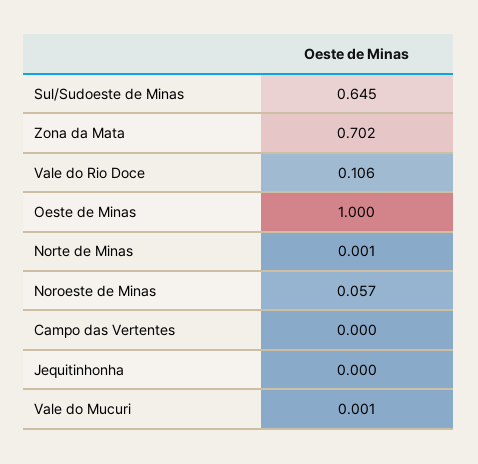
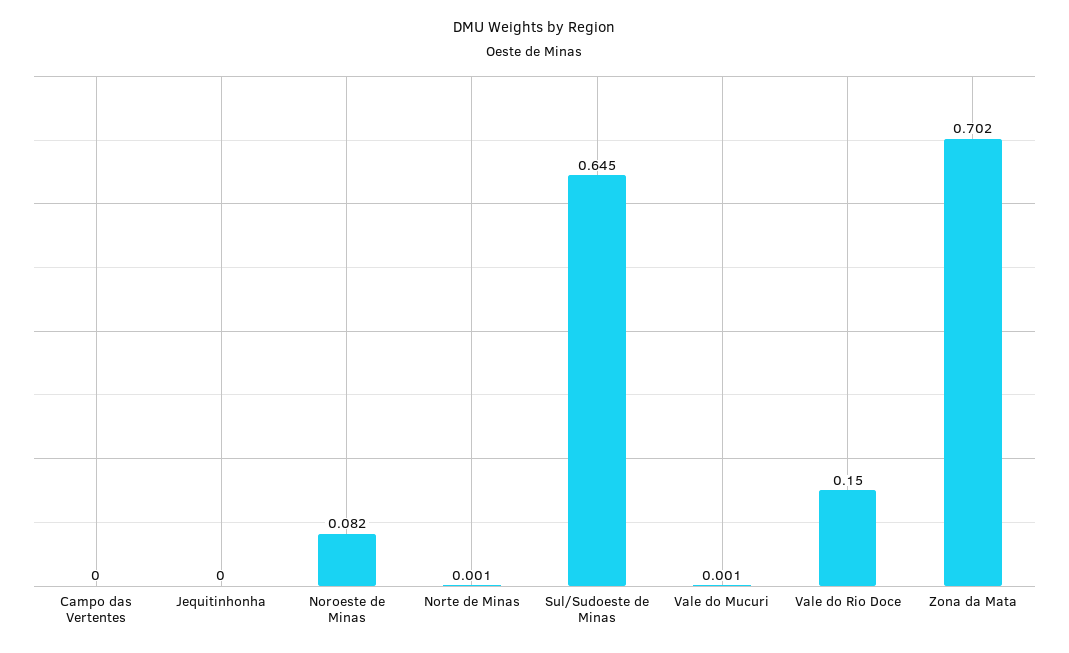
  {
    "Sul/Sudoeste de Minas": 0.645,
    "Zona da Mata": 0.702,
-   "Vale do Rio Doce": 0.106,
+   "Vale do Rio Doce": 0.15,
-   "Oeste de Minas": 1,
    "Norte de Minas": 0.001,
-   "Noroeste de Minas": 0.057,
+   "Noroeste de Minas": 0.082,
    "Campo das Vertentes": 0,
    "Jequitinhonha": 0,
    "Vale do Mucuri": 0.001
  }

